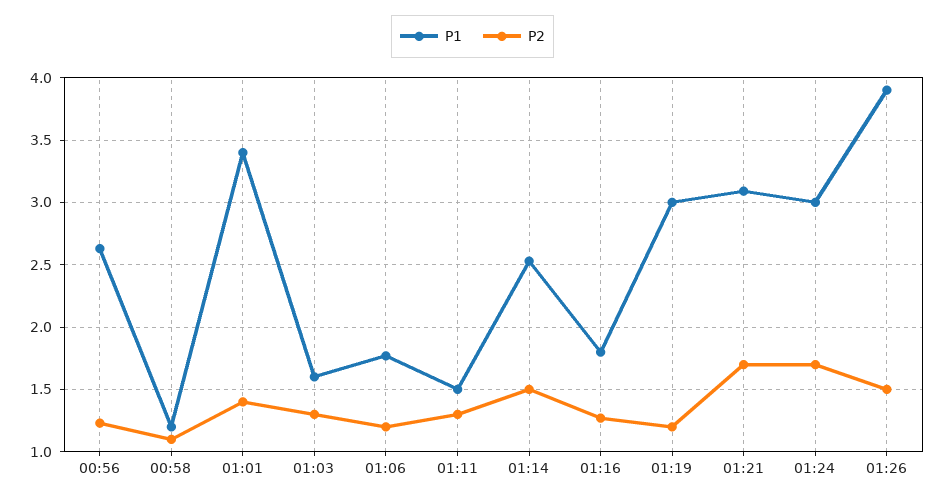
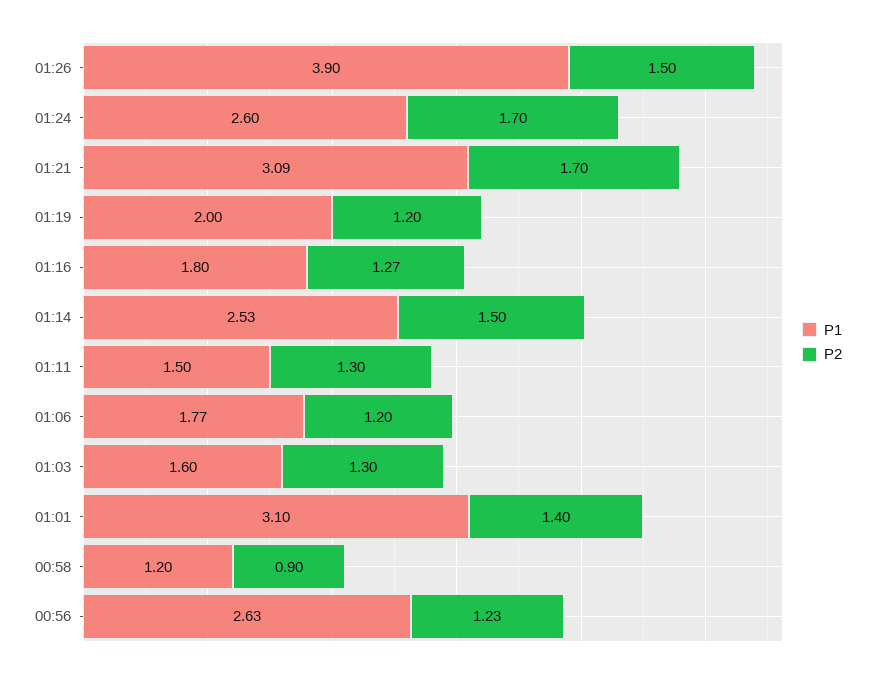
  {
    "P1": {
      "00:56": 2.63,
      "00:58": 1.2,
-     "01:01": 3.4,
+     "01:01": 3.1,
      "01:03": 1.6,
      "01:06": 1.77,
      "01:11": 1.5,
      "01:14": 2.53,
      "01:16": 1.8,
-     "01:19": 3,
+     "01:19": 2,
      "01:21": 3.09,
-     "01:24": 3,
+     "01:24": 2.6,
      "01:26": 3.9
    },
    "P2": {
      "00:56": 1.23,
-     "00:58": 1.1,
+     "00:58": 0.9,
      "01:01": 1.4,
      "01:03": 1.3,
      "01:06": 1.2,
      "01:11": 1.3,
      "01:14": 1.5,
      "01:16": 1.27,
      "01:19": 1.2,
      "01:21": 1.7,
      "01:24": 1.7,
      "01:26": 1.5
    }
  }

